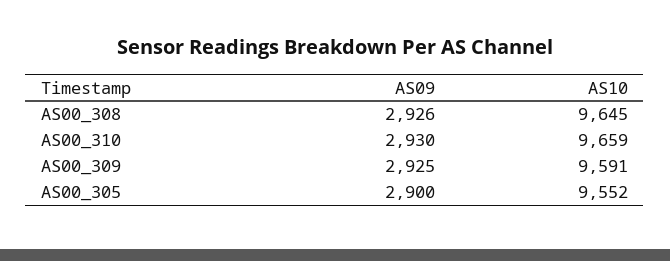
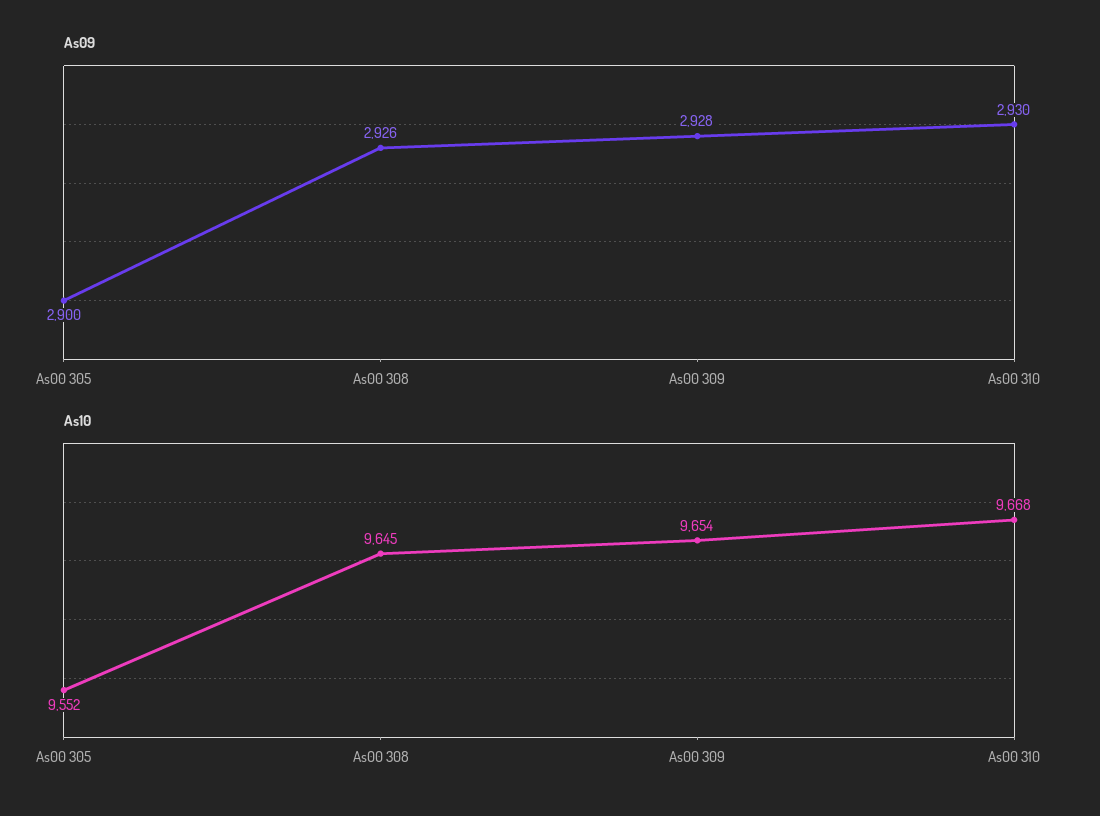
  {
    "AS09": {
      "AS00_308": 2926,
      "AS00_310": 2930,
-     "AS00_309": 2925,
+     "AS00_309": 2928,
      "AS00_305": 2900
    },
    "AS10": {
      "AS00_308": 9645,
-     "AS00_310": 9659,
+     "AS00_310": 9668,
-     "AS00_309": 9591,
+     "AS00_309": 9654,
      "AS00_305": 9552
    }
  }

